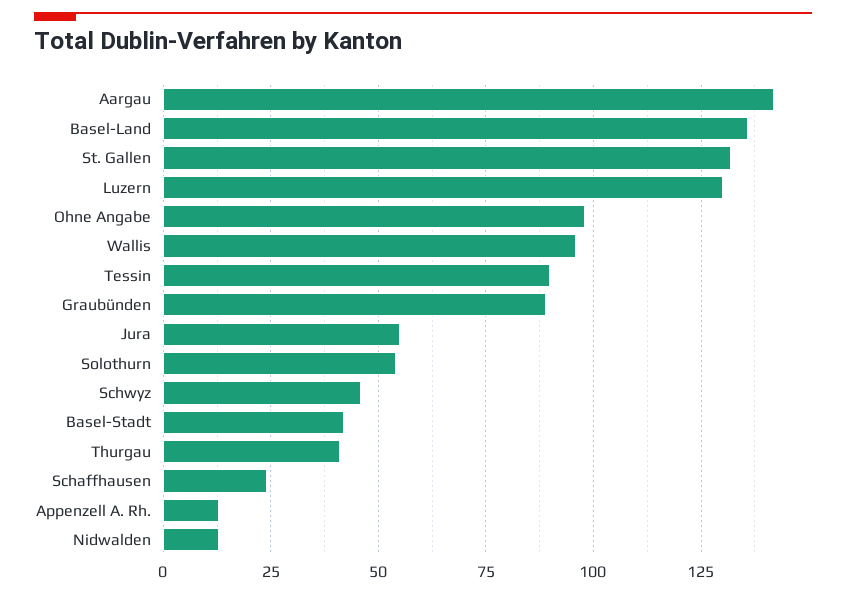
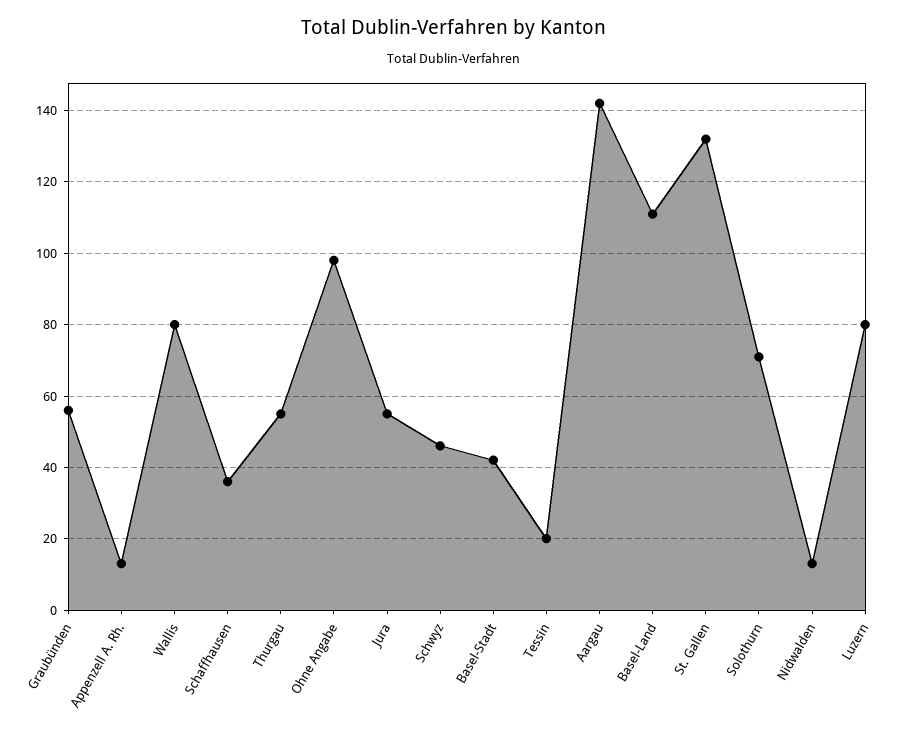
  {
    "Aargau": 140,
-   "Basel-Land": 135,
+   "Basel-Land": 110,
    "St. Gallen": 130,
-   "Luzern": 130,
+   "Luzern": 80,
    "Ohne Angabe": 100,
-   "Wallis": 95,
+   "Wallis": 80,
-   "Tessin": 90,
+   "Tessin": 20,
-   "Graubünden": 90,
+   "Graubünden": 55,
    "Jura": 55,
-   "Solothurn": 55,
+   "Solothurn": 70,
    "Schwyz": 45,
    "Basel-Stadt": 40,
-   "Thurgau": 40,
+   "Thurgau": 55,
-   "Schaffhausen": 25,
+   "Schaffhausen": 35,
    "Appenzell A. Rh.": 15,
    "Nidwalden": 15
  }

